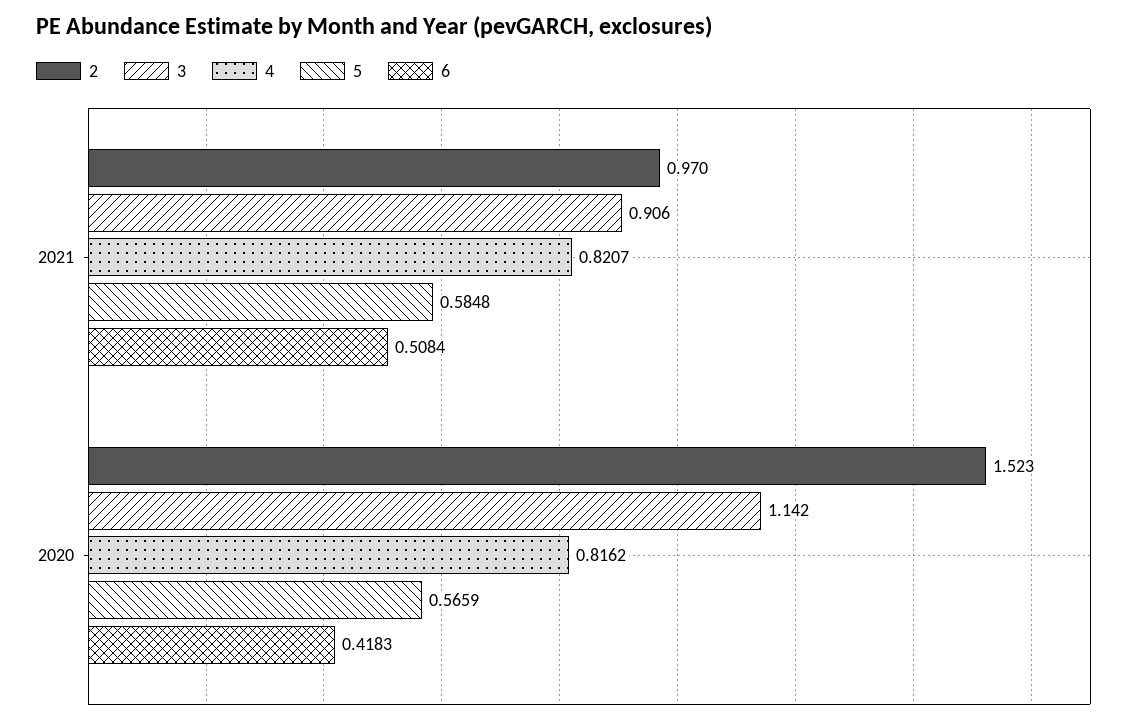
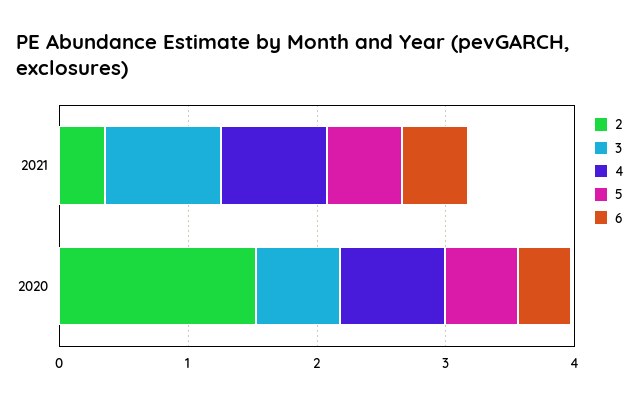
  {
    "2": {
-     "2021": 0.97,
+     "2021": 0.4,
      "2020": 1.523
    },
    "3": {
      "2021": 0.906,
-     "2020": 1.142
+     "2020": 0.6
    },
    "4": {
      "2021": 0.8207,
      "2020": 0.8162
    },
    "5": {
      "2021": 0.5848,
      "2020": 0.5659
    },
    "6": {
      "2021": 0.5084,
      "2020": 0.4183
    }
  }

